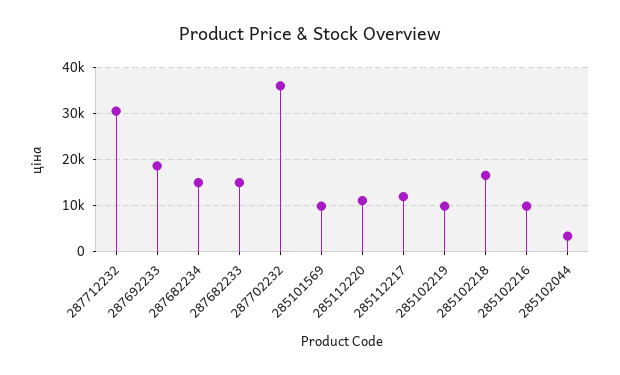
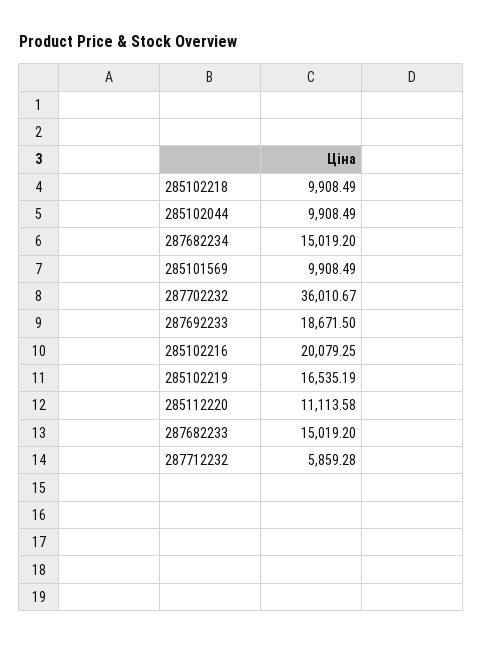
  {
-   "287712232": 30000,
+   "287712232": 5859.28,
    "287692233": 18671.5,
    "287682234": 15019.2,
    "287682233": 15019.2,
    "287702232": 36010.67,
    "285101569": 9908.49,
    "285112220": 11113.58,
-   "285112217": 12000,
-   "285102219": 10000,
+   "285102219": 16535.19,
-   "285102218": 16000,
+   "285102218": 9908.49,
-   "285102216": 10000,
+   "285102216": 20079.25,
-   "285102044": 4000
+   "285102044": 9908.49
  }

